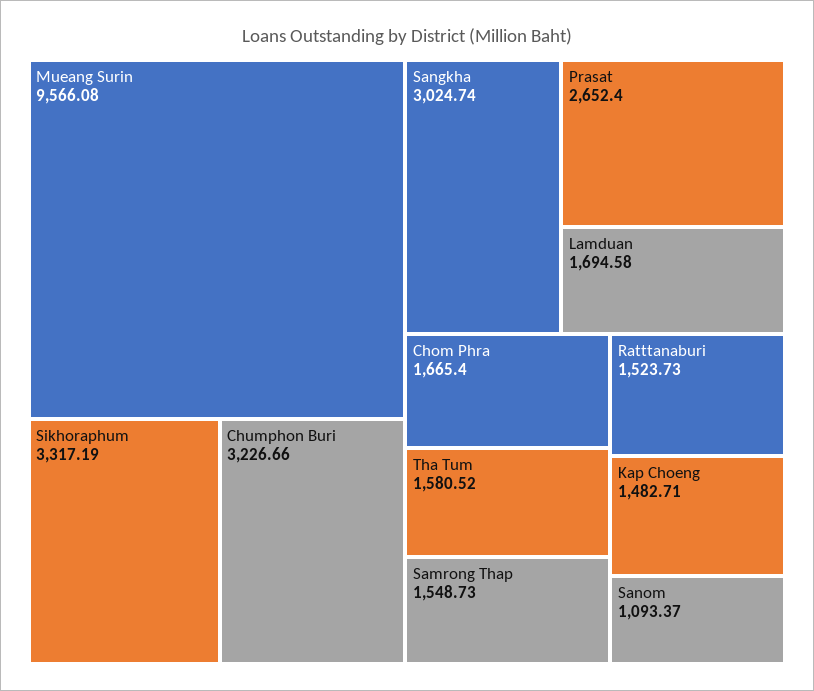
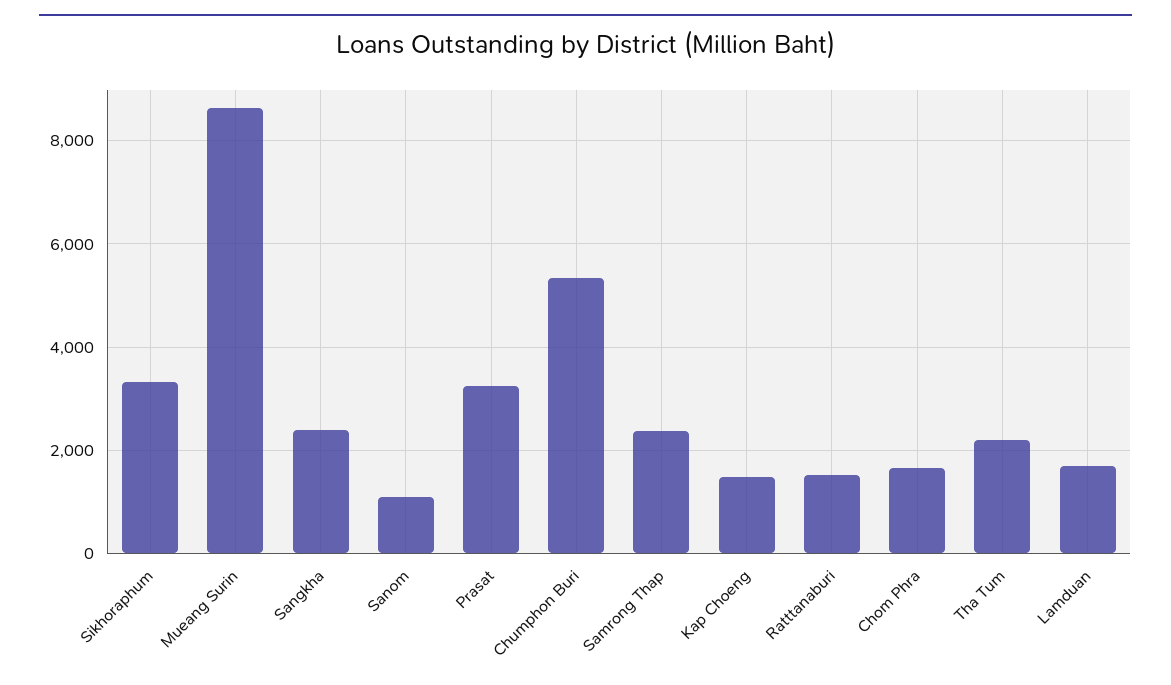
  {
-   "Mueang Surin": 9566.08,
+   "Mueang Surin": 8600,
    "Sikhoraphum": 3317.19,
-   "Chumphon Buri": 3226.66,
+   "Chumphon Buri": 5400,
-   "Sangkha": 3024.74,
+   "Sangkha": 2400,
-   "Prasat": 2652.4,
+   "Prasat": 3200,
    "Lamduan": 1694.58,
    "Chom Phra": 1665.4,
-   "Tha Tum": 1580.52,
+   "Tha Tum": 2200,
-   "Samrong Thap": 1548.73,
+   "Samrong Thap": 2400,
    "Ratttanaburi": 1523.73,
    "Kap Choeng": 1482.71,
    "Sanom": 1093.37
  }

